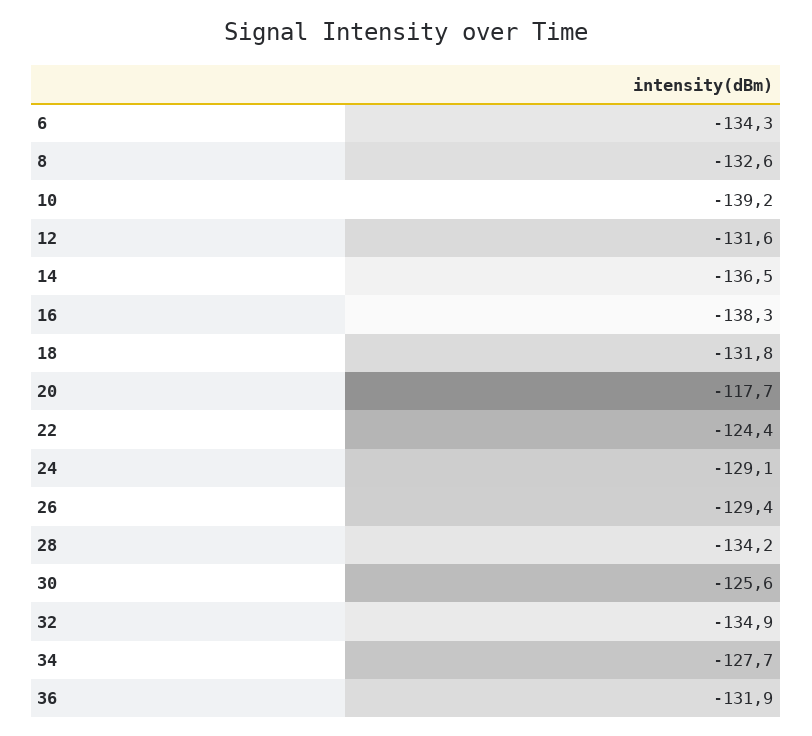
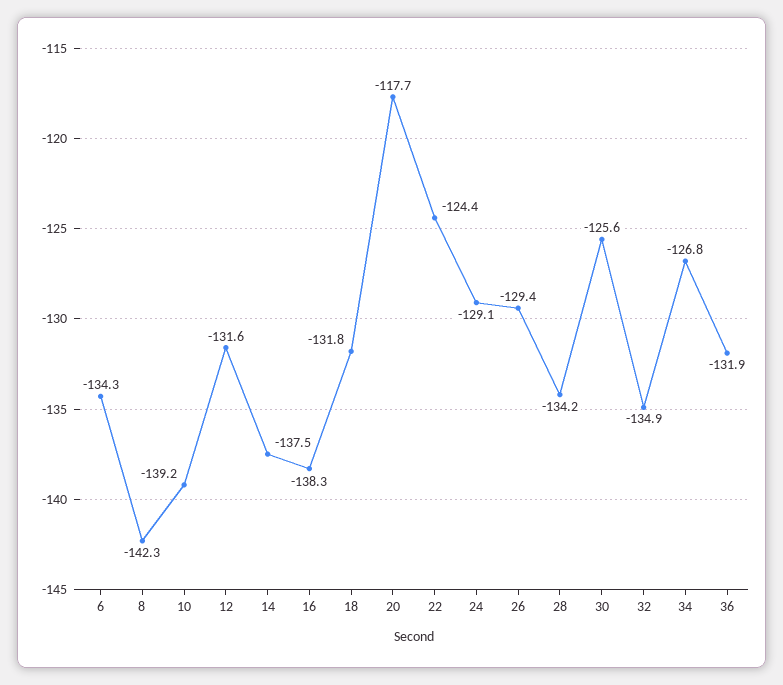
  {
    "6": -134.3,
-   "8": -132.6,
+   "8": -142.3,
    "10": -139.2,
    "12": -131.6,
-   "14": -136.5,
+   "14": -137.5,
    "16": -138.3,
    "18": -131.8,
    "20": -117.7,
    "22": -124.4,
    "24": -129.1,
    "26": -129.4,
    "28": -134.2,
    "30": -125.6,
    "32": -134.9,
-   "34": -127.7,
+   "34": -126.8,
    "36": -131.9
  }

